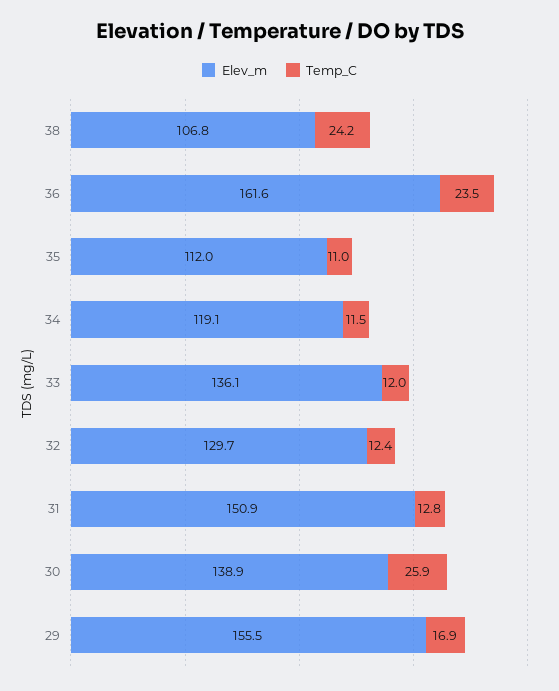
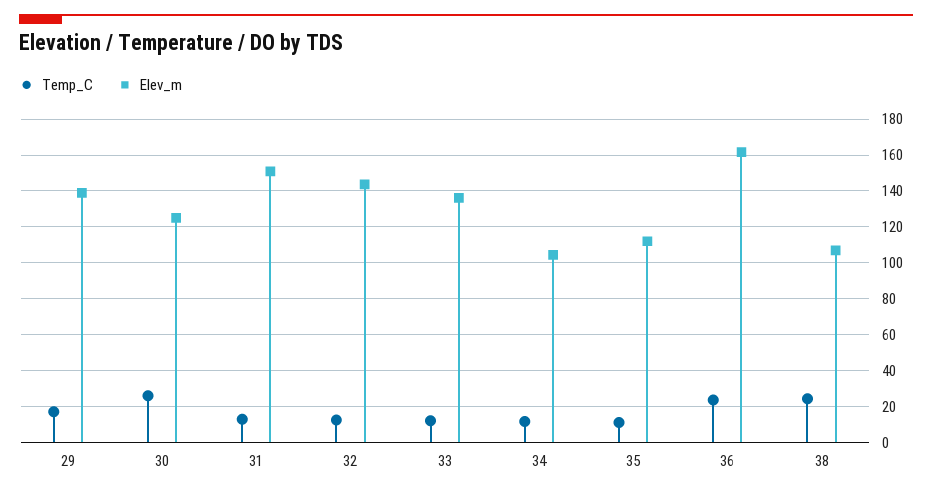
  {
    "Elev_m": {
      "38": 106.8,
      "36": 161.6,
      "35": 112,
-     "34": 119.1,
+     "34": 105,
      "33": 136.1,
-     "32": 129.7,
+     "32": 145,
      "31": 150.9,
-     "30": 138.9,
+     "30": 125,
-     "29": 155.5
+     "29": 140
    },
    "Temp_C": {
      "38": 24.2,
      "36": 23.5,
      "35": 11,
      "34": 11.5,
      "33": 12,
      "32": 12.4,
      "31": 12.8,
      "30": 25.9,
      "29": 16.9
    }
  }

